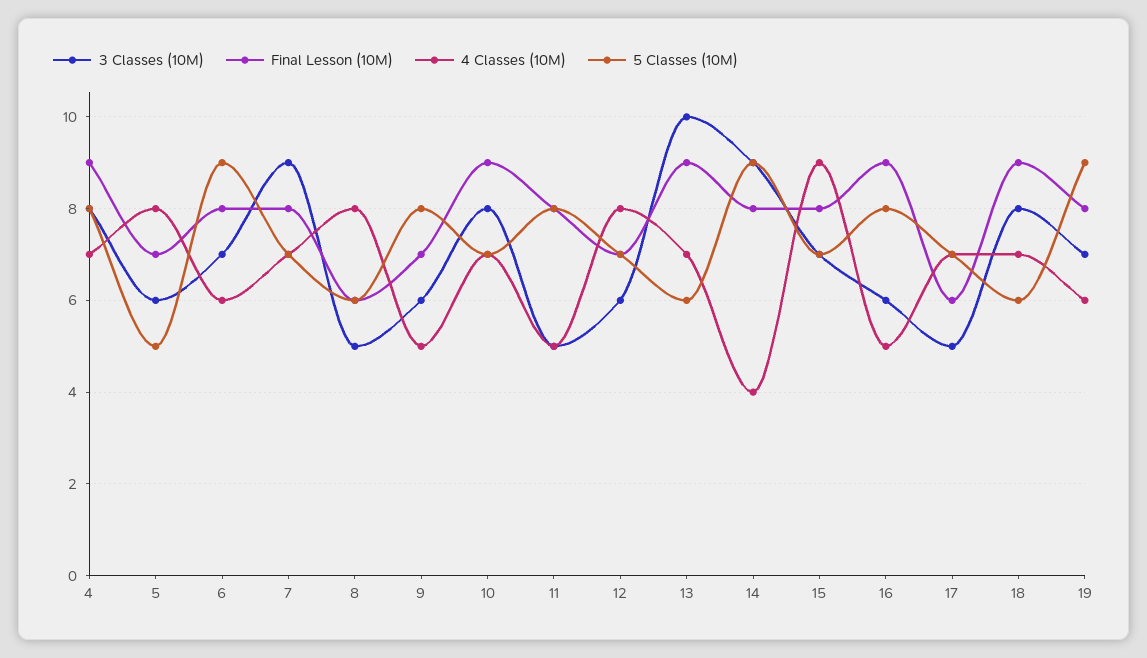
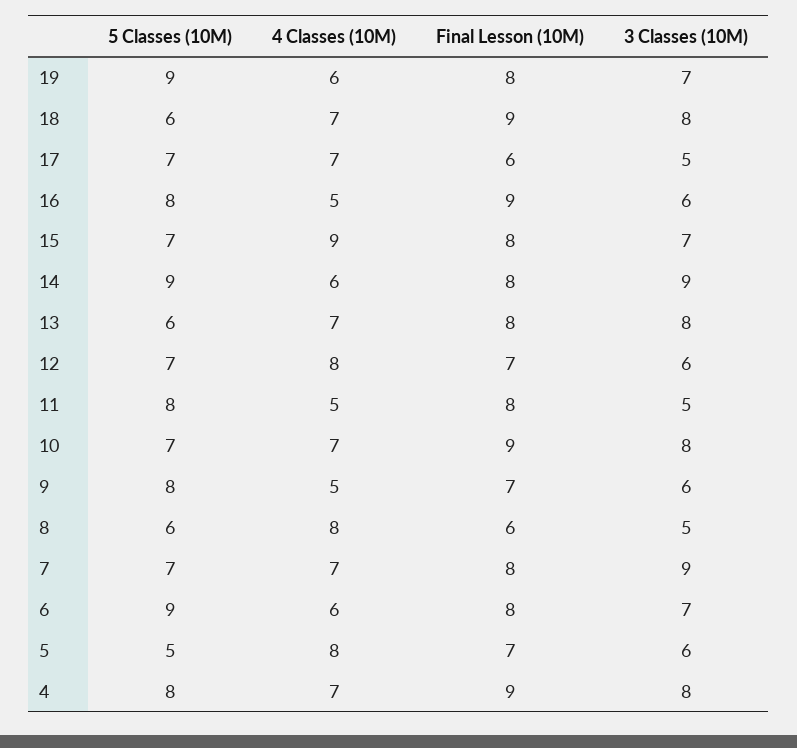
  {
    "3 Classes (10M)": {
      "4": 8,
      "5": 6,
      "6": 7,
      "7": 9,
      "8": 5,
      "9": 6,
      "10": 8,
      "11": 5,
      "12": 6,
-     "13": 10,
+     "13": 8,
      "14": 9,
      "15": 7,
      "16": 6,
      "17": 5,
      "18": 8,
      "19": 7
    },
    "Final Lesson (10M)": {
      "4": 9,
      "5": 7,
      "6": 8,
      "7": 8,
      "8": 6,
      "9": 7,
      "10": 9,
      "11": 8,
      "12": 7,
-     "13": 9,
+     "13": 8,
      "14": 8,
      "15": 8,
      "16": 9,
      "17": 6,
      "18": 9,
      "19": 8
    },
    "4 Classes (10M)": {
      "4": 7,
      "5": 8,
      "6": 6,
      "7": 7,
      "8": 8,
      "9": 5,
      "10": 7,
      "11": 5,
      "12": 8,
      "13": 7,
-     "14": 4,
+     "14": 6,
      "15": 9,
      "16": 5,
      "17": 7,
      "18": 7,
      "19": 6
    },
    "5 Classes (10M)": {
      "4": 8,
      "5": 5,
      "6": 9,
      "7": 7,
      "8": 6,
      "9": 8,
      "10": 7,
      "11": 8,
      "12": 7,
      "13": 6,
      "14": 9,
      "15": 7,
      "16": 8,
      "17": 7,
      "18": 6,
      "19": 9
    }
  }

